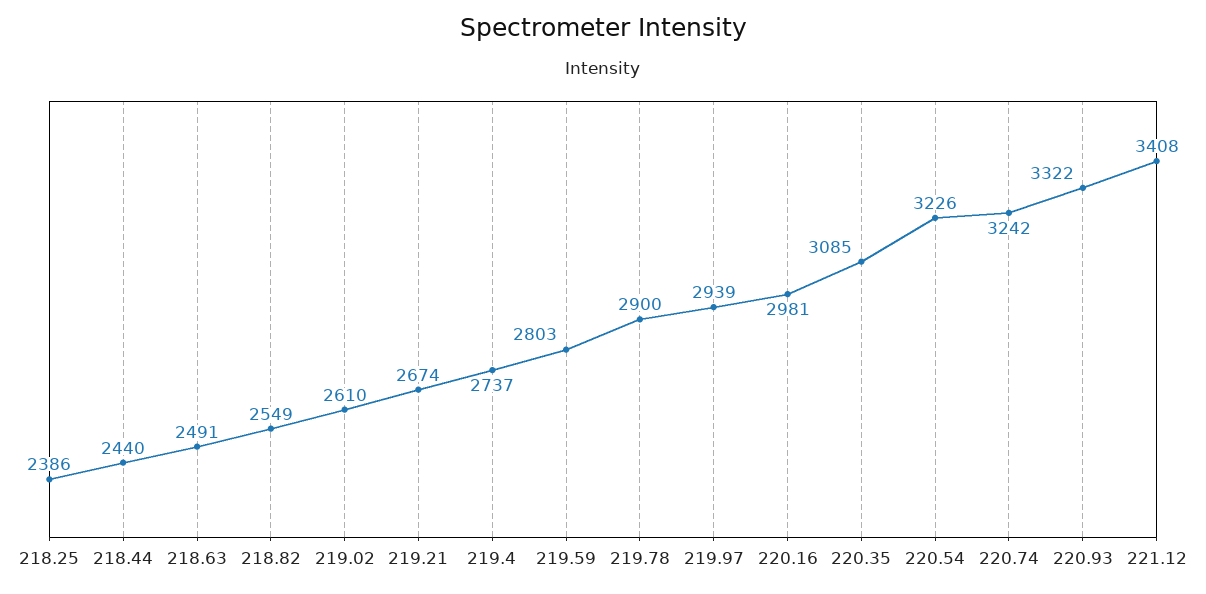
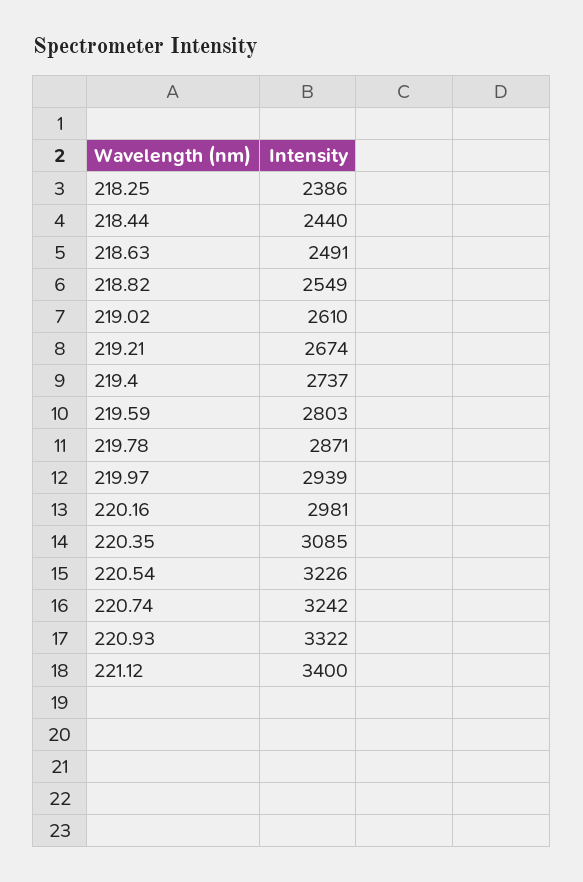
  {
    "218.25": 2386,
    "218.44": 2440,
    "218.63": 2491,
    "218.82": 2549,
    "219.02": 2610,
    "219.21": 2674,
    "219.4": 2737,
    "219.59": 2803,
-   "219.78": 2900,
+   "219.78": 2871,
    "219.97": 2939,
    "220.16": 2981,
    "220.35": 3085,
    "220.54": 3226,
    "220.74": 3242,
    "220.93": 3322,
-   "221.12": 3408
+   "221.12": 3400
  }

